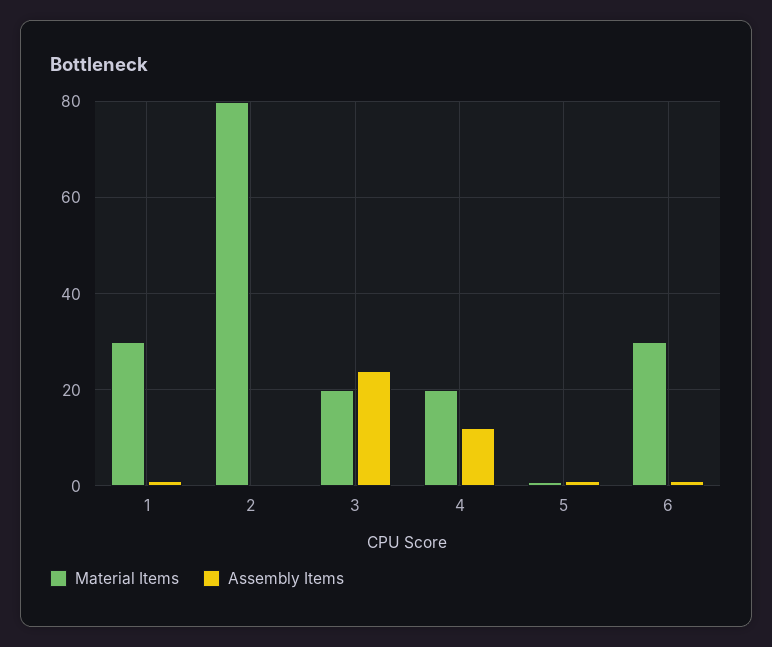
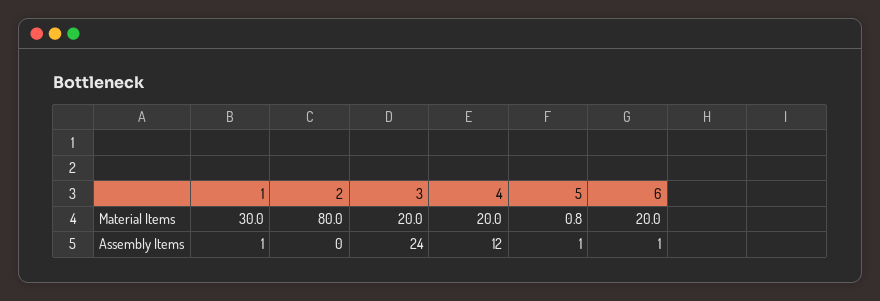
  {
    "Material Items": {
      "1": 30,
      "2": 80,
      "3": 20,
      "4": 20,
      "5": 0.8,
-     "6": 30
+     "6": 20
    },
    "Assembly Items": {
      "1": 1,
      "2": 0,
      "3": 24,
      "4": 12,
      "5": 1,
      "6": 1
    }
  }

